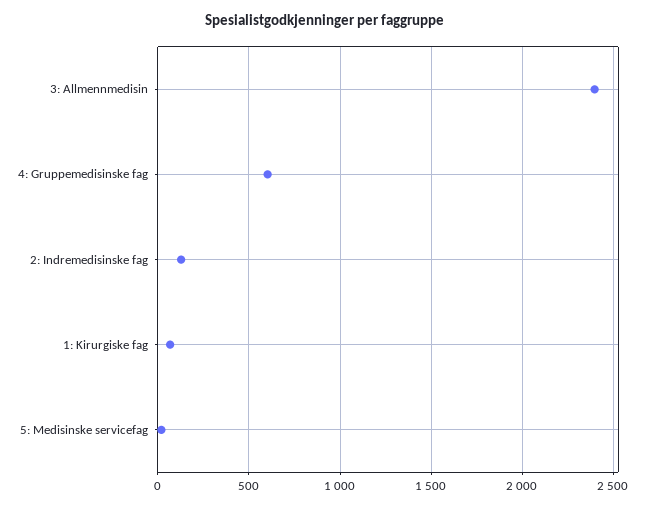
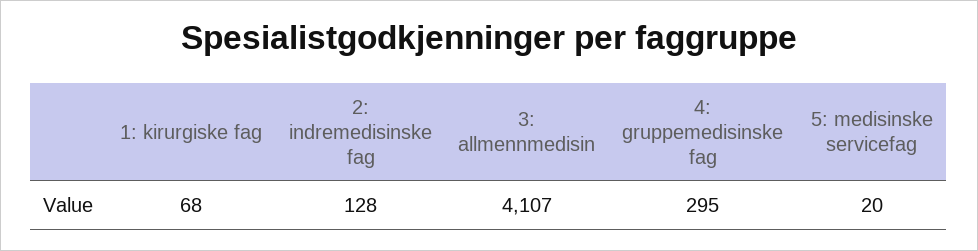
  {
-   "3: Allmennmedisin": 2400,
+   "3: Allmennmedisin": 4107,
-   "4: Gruppemedisinske fag": 600,
+   "4: Gruppemedisinske fag": 295,
    "2: Indremedisinske fag": 128,
    "1: Kirurgiske fag": 68,
    "5: Medisinske servicefag": 20
  }

